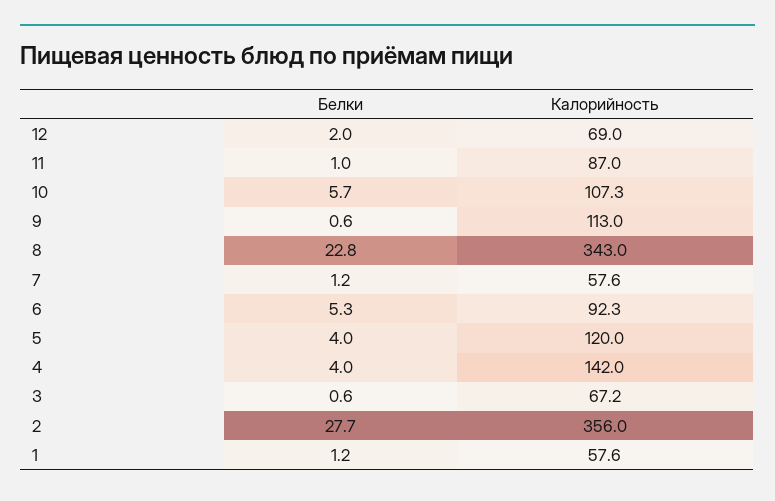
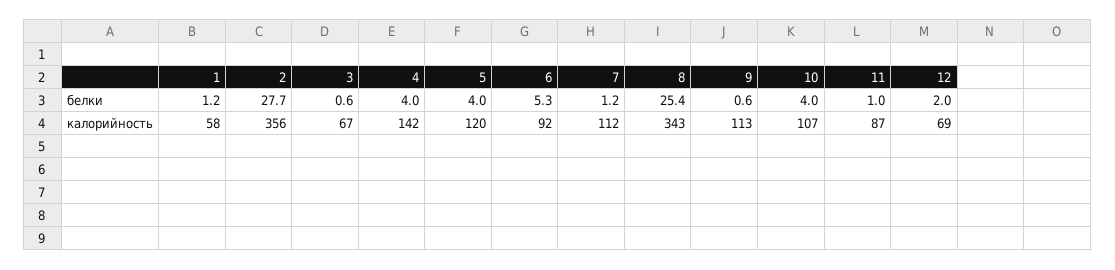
  {
    "Белки": {
      "12": 2,
      "11": 1,
-     "10": 5.7,
+     "10": 4,
      "9": 0.6,
-     "8": 22.8,
+     "8": 25.4,
      "7": 1.2,
      "6": 5.3,
      "5": 4,
      "4": 4,
      "3": 0.6,
      "2": 27.7,
      "1": 1.2
    },
    "Калорийность": {
      "12": 69,
      "11": 87,
      "10": 107.3,
      "9": 113,
      "8": 343,
-     "7": 57.6,
+     "7": 112,
      "6": 92.3,
      "5": 120,
      "4": 142,
      "3": 67.2,
      "2": 356,
      "1": 57.6
    }
  }

